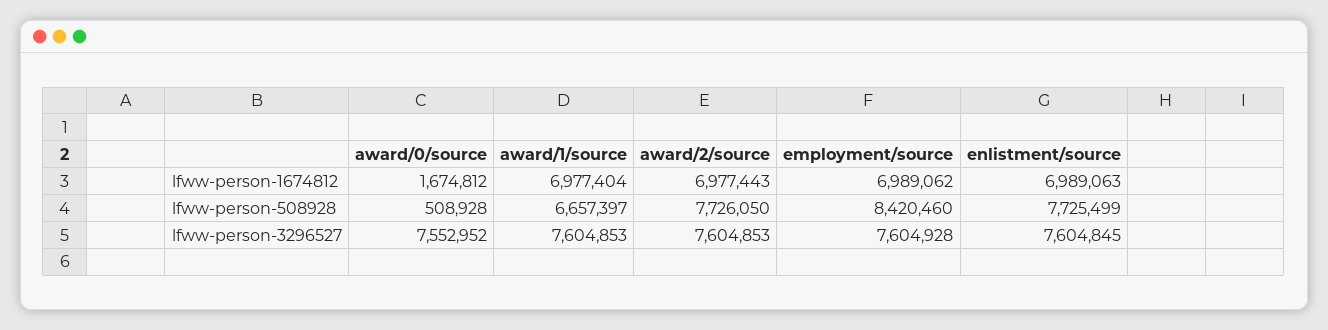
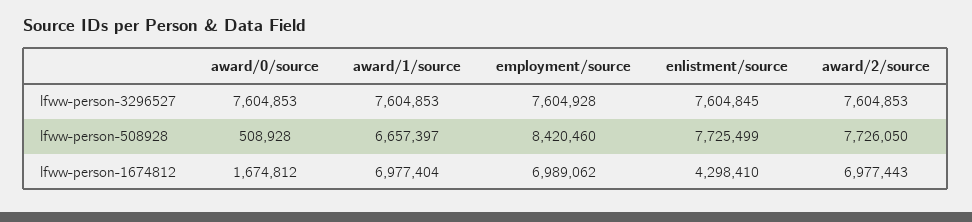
  {
    "award/0/source": {
      "lfww-person-1674812": 1674812,
      "lfww-person-508928": 508928,
-     "lfww-person-3296527": 7552952
+     "lfww-person-3296527": 7604853
    },
    "award/1/source": {
      "lfww-person-1674812": 6977404,
      "lfww-person-508928": 6657397,
      "lfww-person-3296527": 7604853
    },
    "award/2/source": {
      "lfww-person-1674812": 6977443,
      "lfww-person-508928": 7726050,
      "lfww-person-3296527": 7604853
    },
    "employment/source": {
      "lfww-person-1674812": 6989062,
      "lfww-person-508928": 8420460,
      "lfww-person-3296527": 7604928
    },
    "enlistment/source": {
-     "lfww-person-1674812": 6989063,
+     "lfww-person-1674812": 4298410,
      "lfww-person-508928": 7725499,
      "lfww-person-3296527": 7604845
    }
  }

